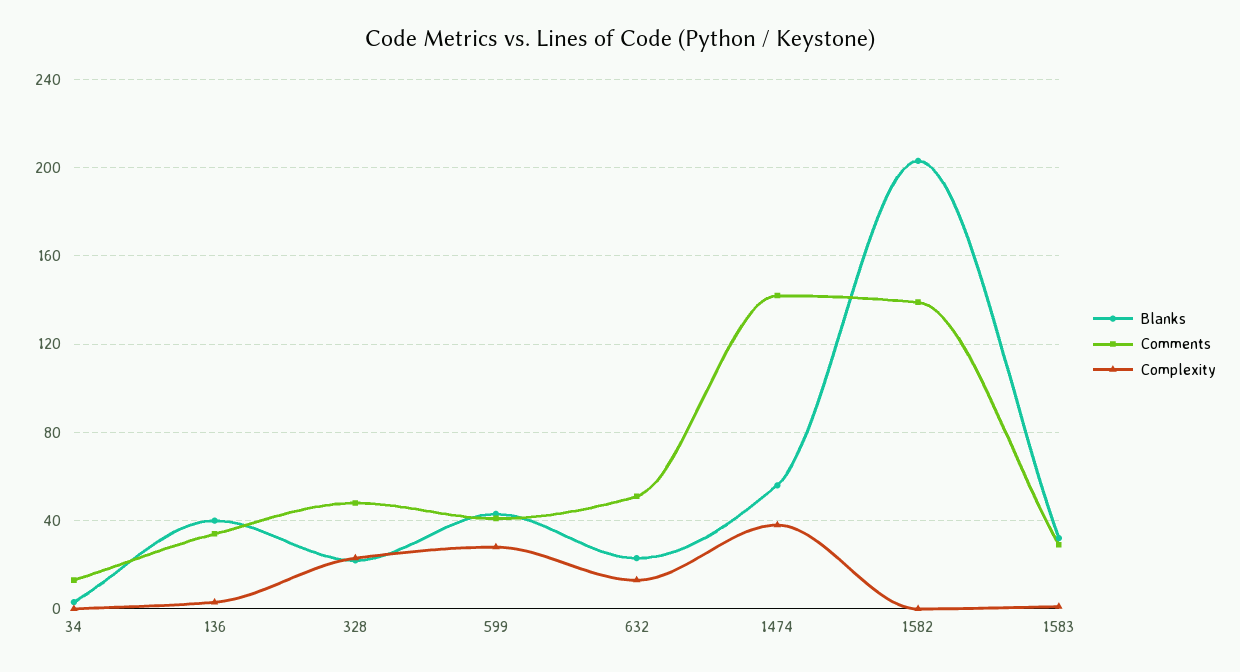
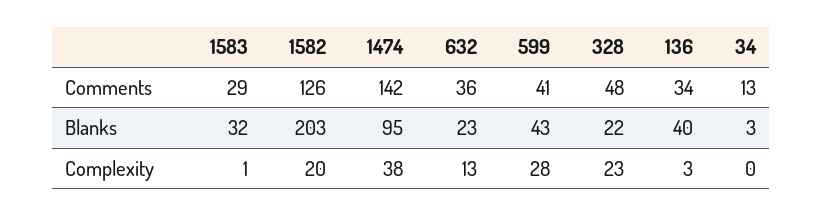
  {
    "Blanks": {
      "34": 3,
      "136": 40,
      "328": 22,
      "599": 43,
      "632": 23,
-     "1474": 55,
+     "1474": 95,
      "1582": 203,
      "1583": 32
    },
    "Comments": {
      "34": 13,
      "136": 34,
      "328": 48,
      "599": 41,
-     "632": 50,
+     "632": 36,
      "1474": 142,
-     "1582": 140,
+     "1582": 126,
      "1583": 29
    },
    "Complexity": {
      "34": 0,
      "136": 3,
      "328": 23,
      "599": 28,
      "632": 13,
      "1474": 38,
-     "1582": 0,
+     "1582": 20,
      "1583": 1
    }
  }

